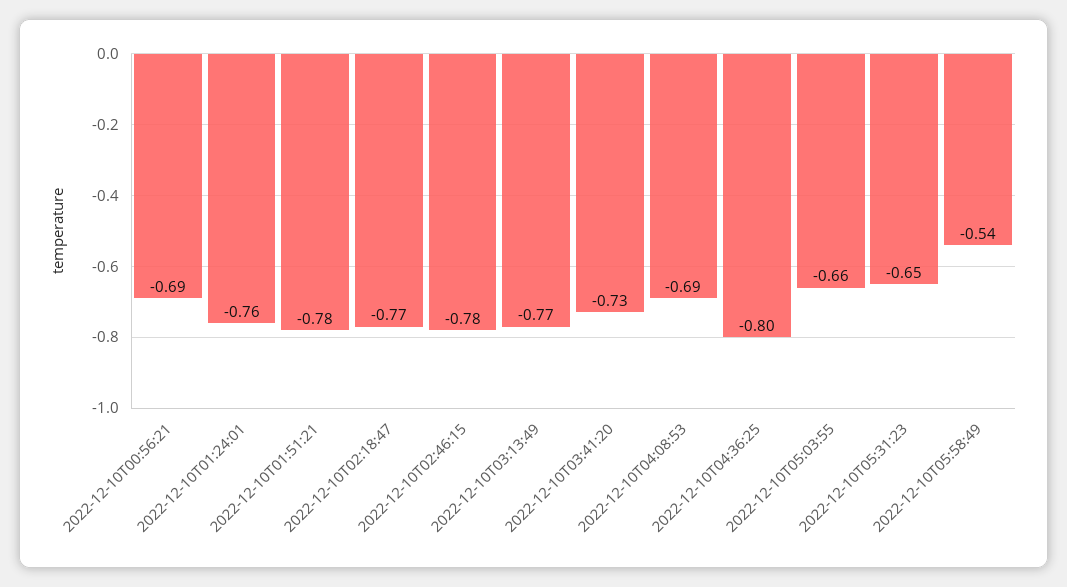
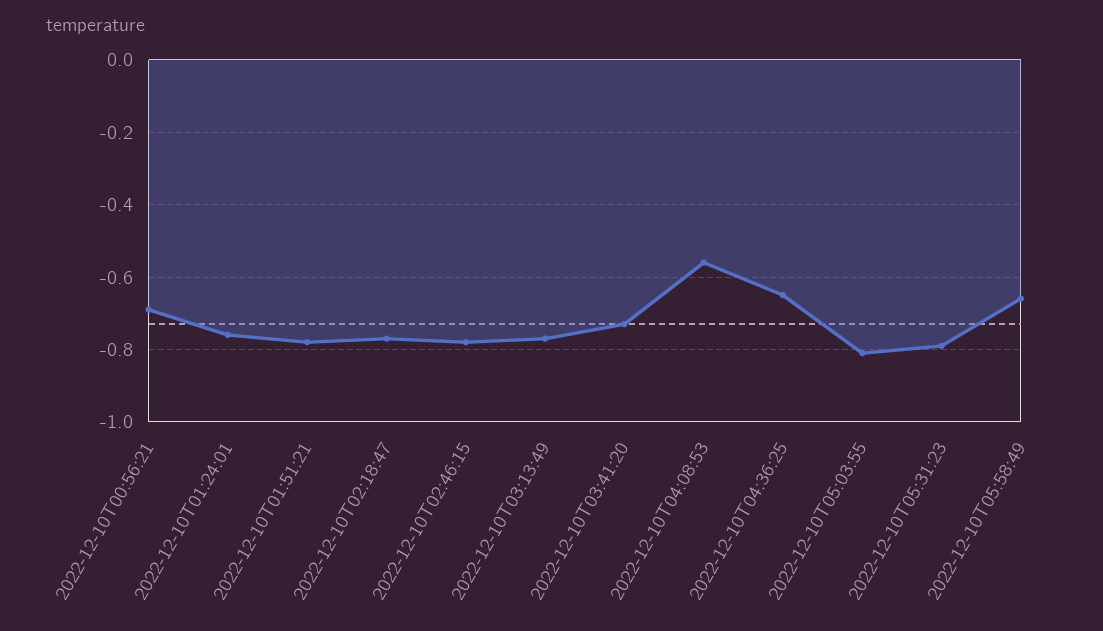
  {
    "2022-12-10T00:56:21": -0.69,
    "2022-12-10T01:24:01": -0.76,
    "2022-12-10T01:51:21": -0.78,
    "2022-12-10T02:18:47": -0.77,
    "2022-12-10T02:46:15": -0.78,
    "2022-12-10T03:13:49": -0.77,
    "2022-12-10T03:41:20": -0.73,
-   "2022-12-10T04:08:53": -0.69,
+   "2022-12-10T04:08:53": -0.55,
-   "2022-12-10T04:36:25": -0.8,
+   "2022-12-10T04:36:25": -0.65,
-   "2022-12-10T05:03:55": -0.66,
+   "2022-12-10T05:03:55": -0.8,
-   "2022-12-10T05:31:23": -0.65,
+   "2022-12-10T05:31:23": -0.8,
-   "2022-12-10T05:58:49": -0.54
+   "2022-12-10T05:58:49": -0.65
  }

